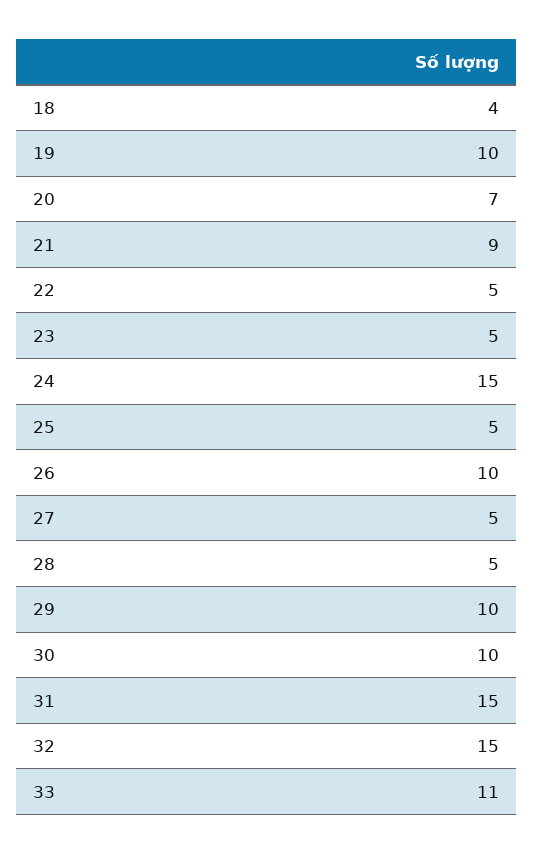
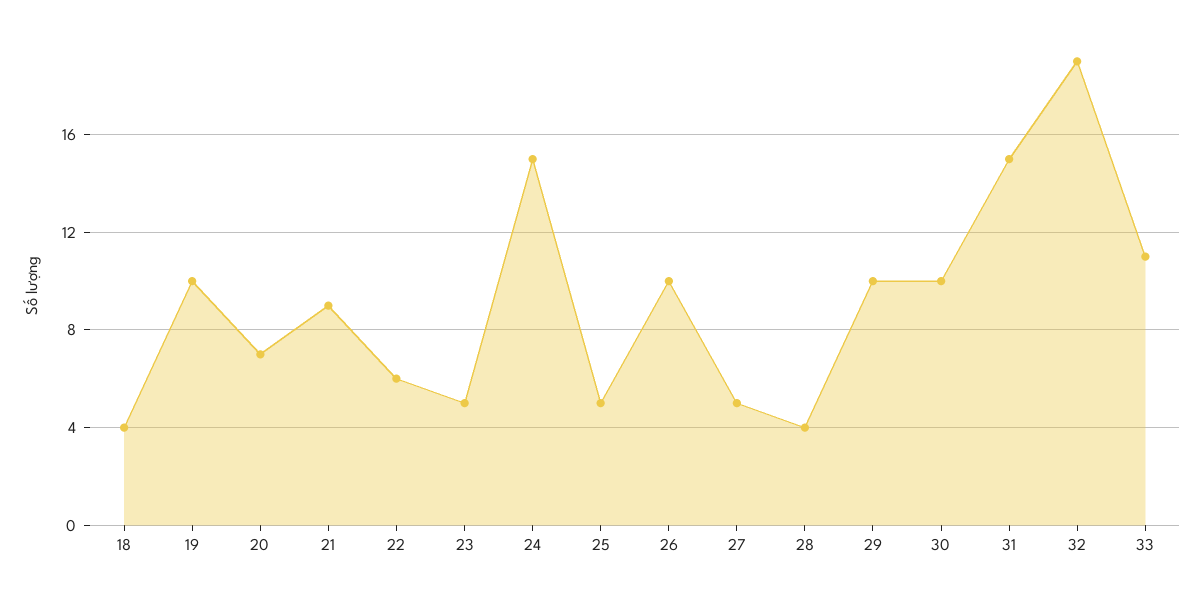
  {
    "18": 4,
    "19": 10,
    "20": 7,
    "21": 9,
-   "22": 5,
+   "22": 6,
    "23": 5,
    "24": 15,
    "25": 5,
    "26": 10,
    "27": 5,
-   "28": 5,
+   "28": 4,
    "29": 10,
    "30": 10,
    "31": 15,
-   "32": 15,
+   "32": 19,
    "33": 11
  }

